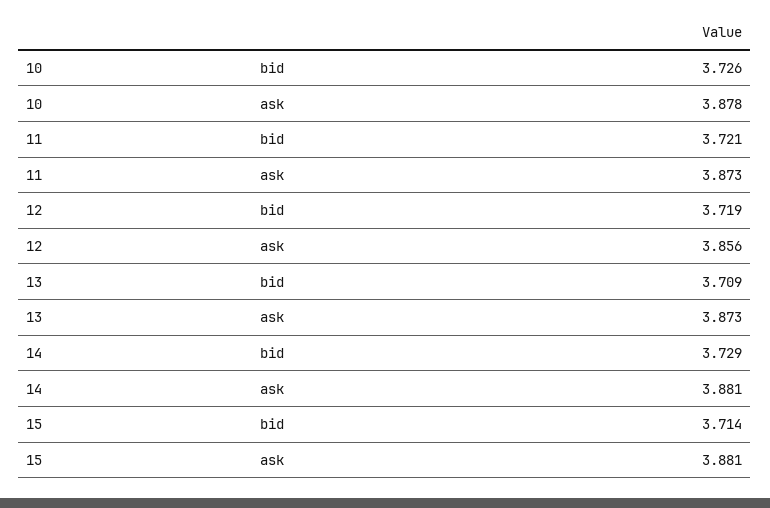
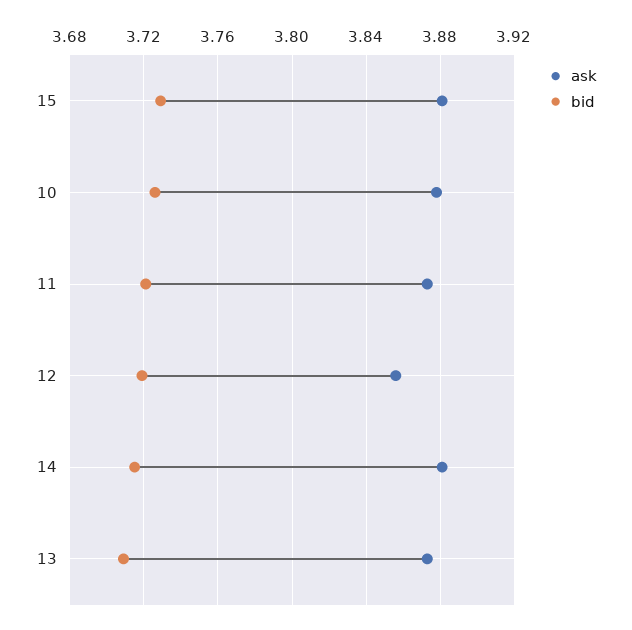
  {
    "bid": {
      "10": 3.726,
      "11": 3.721,
      "12": 3.719,
      "13": 3.709,
-     "14": 3.729,
+     "14": 3.715,
-     "15": 3.714
+     "15": 3.73
    },
    "ask": {
      "10": 3.878,
      "11": 3.873,
      "12": 3.856,
      "13": 3.873,
      "14": 3.881,
      "15": 3.881
    }
  }

